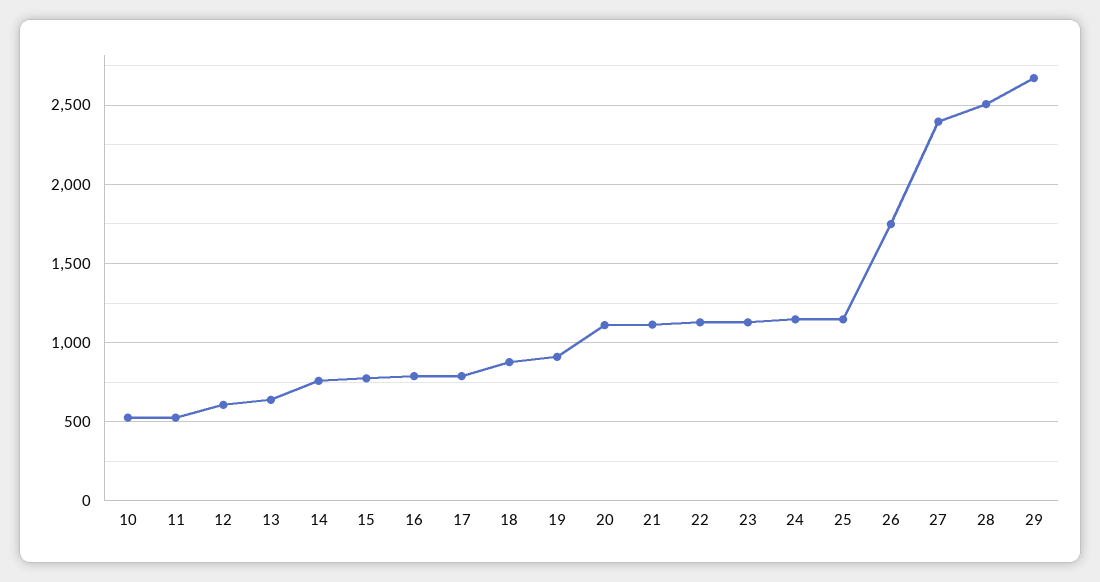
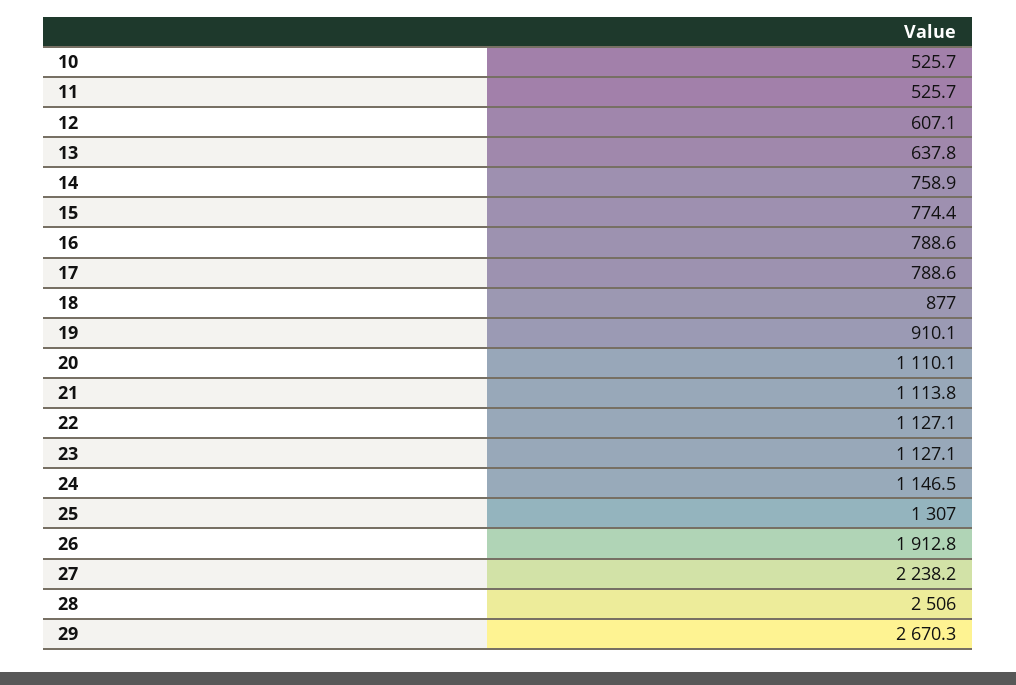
  {
    "10": 525.7,
    "11": 525.7,
    "12": 607.1,
    "13": 637.8,
    "14": 758.9,
    "15": 774.4,
    "16": 788.6,
    "17": 788.6,
    "18": 877,
    "19": 910.1,
    "20": 1110.1,
    "21": 1113.8,
    "22": 1127.1,
    "23": 1127.1,
    "24": 1146.5,
-   "25": 1150,
+   "25": 1307,
-   "26": 1750,
+   "26": 1912.8,
-   "27": 2400,
+   "27": 2238.2,
    "28": 2506,
    "29": 2670.3
  }

